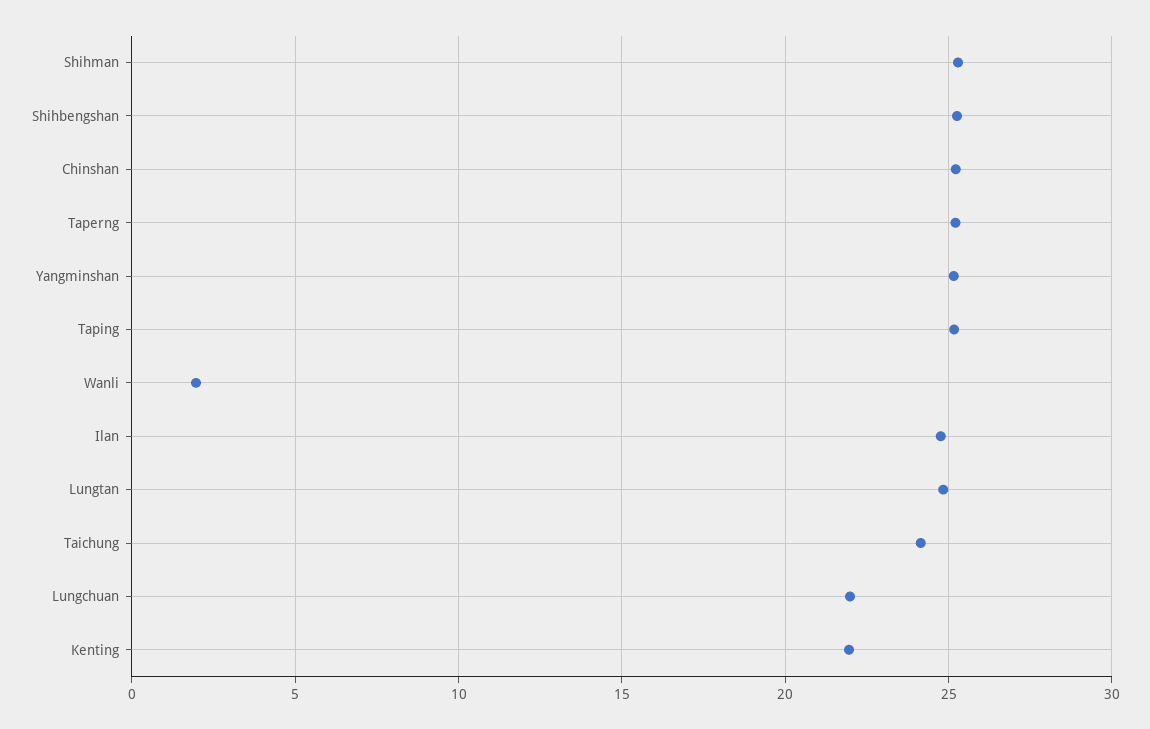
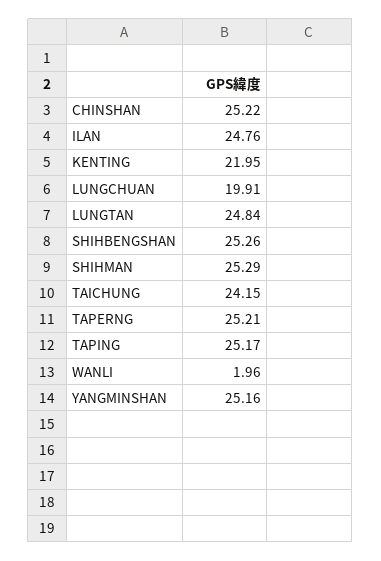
  {
    "Shihman": 25.29,
    "Shihbengshan": 25.26,
    "Chinshan": 25.22,
    "Taperng": 25.21,
    "Yangminshan": 25.16,
    "Taping": 25.17,
    "Wanli": 1.96,
    "Ilan": 24.76,
    "Lungtan": 24.84,
    "Taichung": 24.15,
-   "Lungchuan": 22,
+   "Lungchuan": 19.91,
    "Kenting": 21.95
  }

